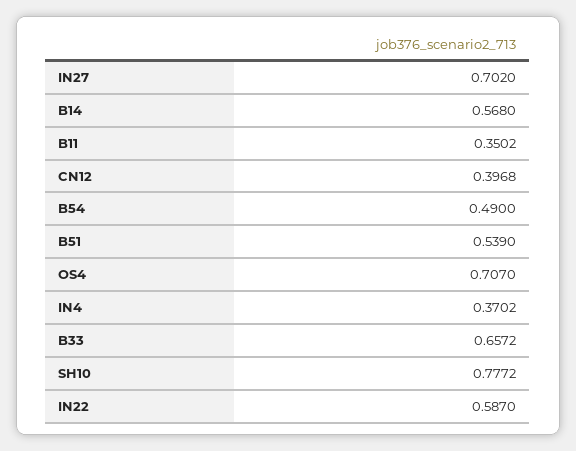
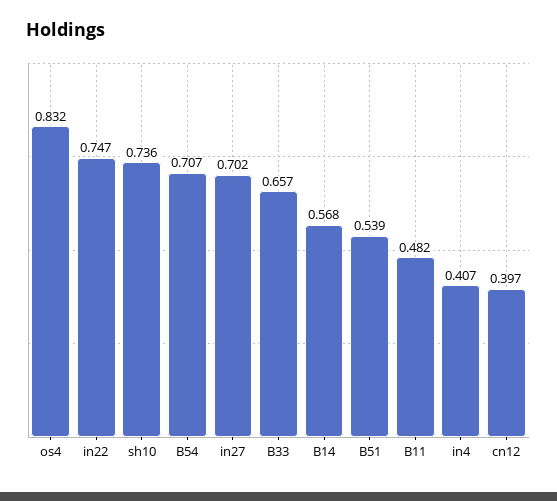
  {
    "IN27": 0.702,
    "B14": 0.568,
-   "B11": 0.3502,
+   "B11": 0.482,
    "CN12": 0.3968,
-   "B54": 0.49,
+   "B54": 0.707,
    "B51": 0.539,
-   "OS4": 0.707,
+   "OS4": 0.832,
-   "IN4": 0.3702,
+   "IN4": 0.407,
    "B33": 0.6572,
-   "SH10": 0.7772,
+   "SH10": 0.736,
-   "IN22": 0.587
+   "IN22": 0.747
  }

